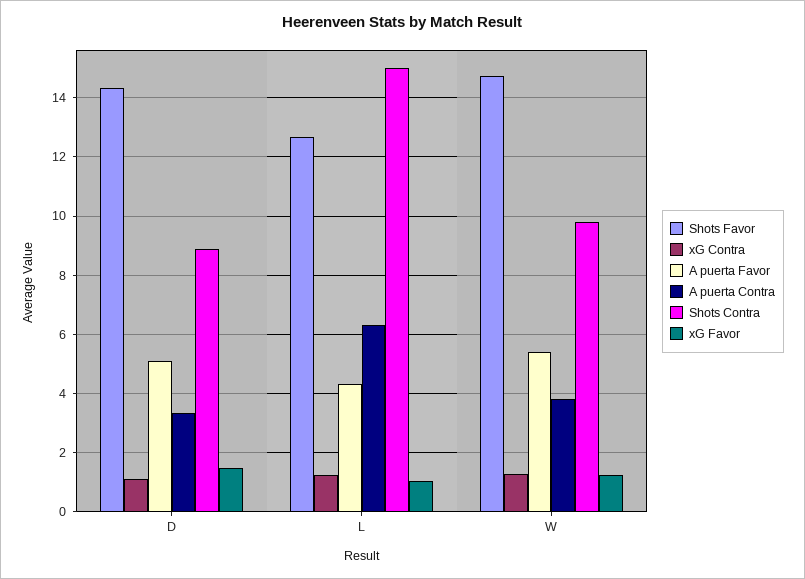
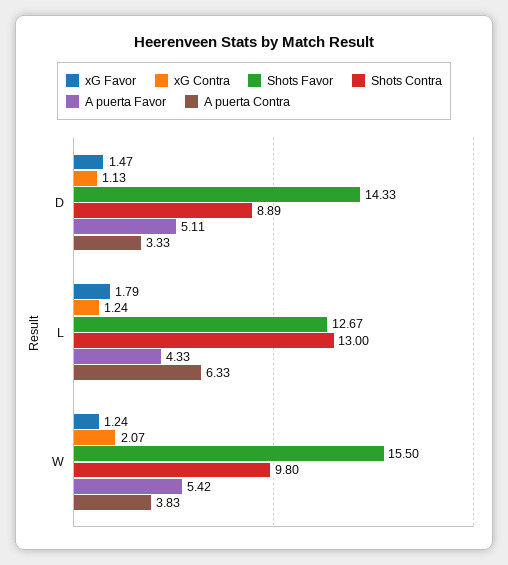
  {
    "Shots Favor": {
      "D": 14.33,
      "L": 12.67,
-     "W": 14.75
+     "W": 15.5
    },
    "xG Contra": {
      "D": 1.13,
      "L": 1.24,
-     "W": 1.25
+     "W": 2.07
    },
    "A puerta Favor": {
      "D": 5.11,
      "L": 4.33,
      "W": 5.42
    },
    "A puerta Contra": {
      "D": 3.33,
      "L": 6.33,
      "W": 3.83
    },
    "Shots Contra": {
      "D": 8.89,
-     "L": 15,
+     "L": 13,
      "W": 9.8
    },
    "xG Favor": {
      "D": 1.47,
-     "L": 1,
+     "L": 1.79,
      "W": 1.24
    }
  }

